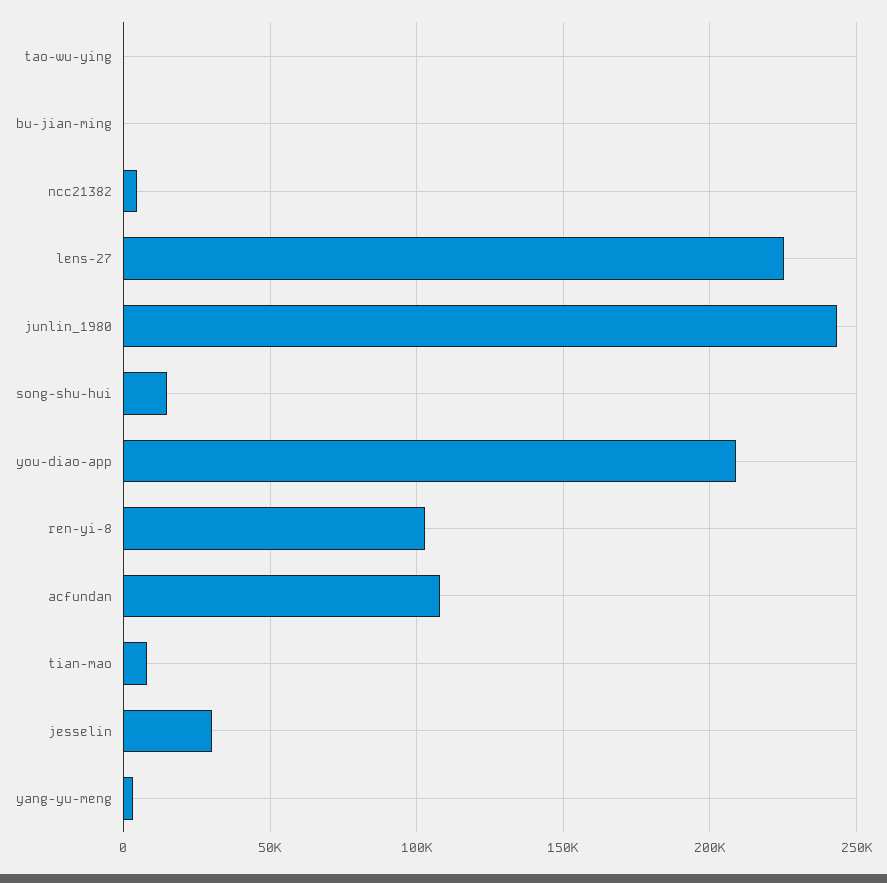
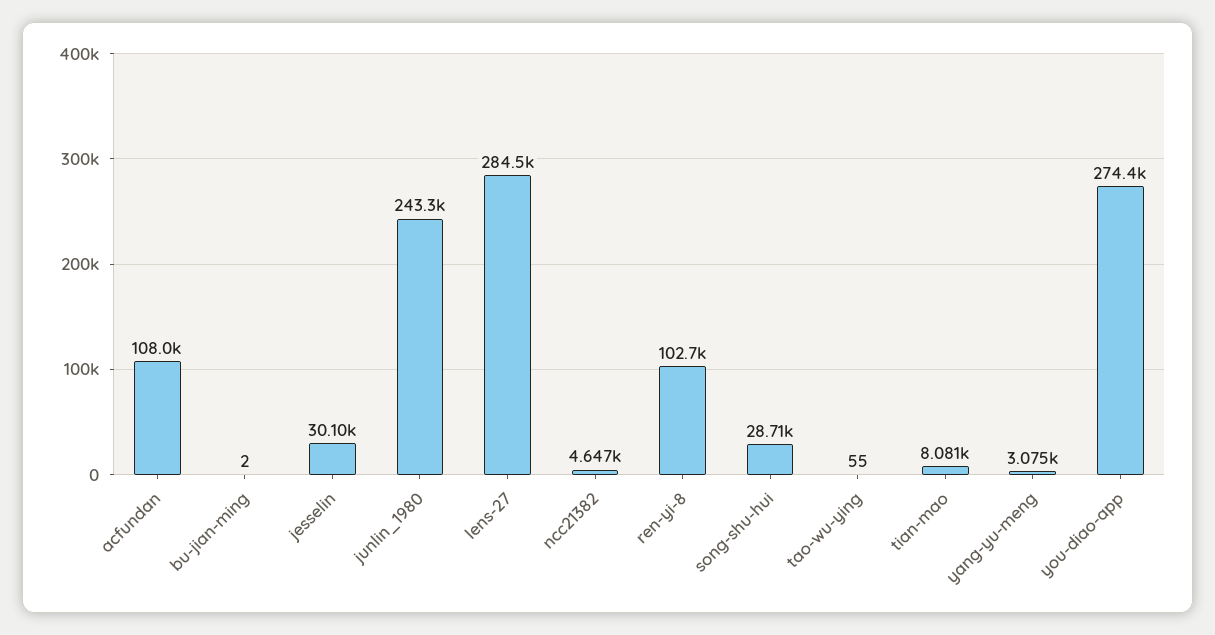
  {
    "tao-wu-ying": 55,
    "bu-jian-ming": 2,
    "ncc21382": 4647,
-   "lens-27": 225000,
+   "lens-27": 284500,
    "junlin_1980": 243300,
-   "song-shu-hui": 15000,
+   "song-shu-hui": 28710,
-   "you-diao-app": 210000,
+   "you-diao-app": 274400,
    "ren-yi-8": 102700,
    "acfundan": 108000,
    "tian-mao": 8081,
    "jesselin": 30100,
    "yang-yu-meng": 3075
  }

